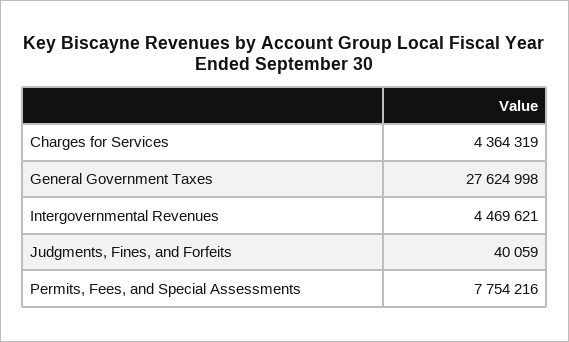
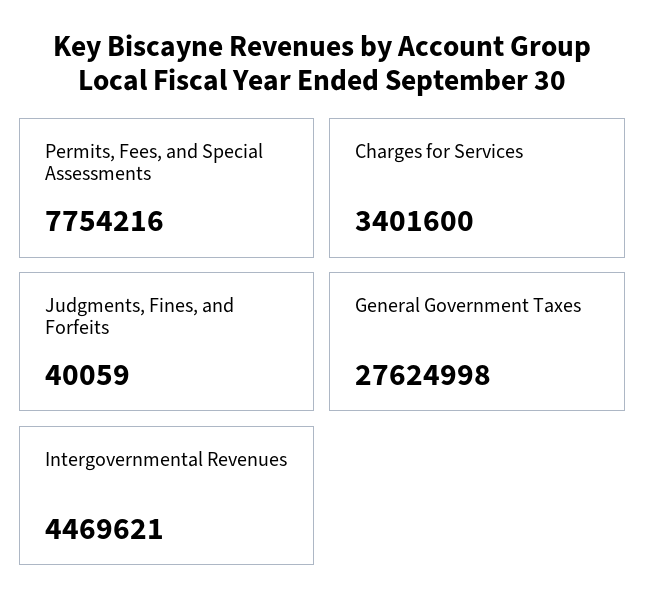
  {
-   "Charges for Services": 4364319,
+   "Charges for Services": 3401600,
    "General Government Taxes": 27624998,
    "Intergovernmental Revenues": 4469621,
    "Judgments, Fines, and Forfeits": 40059,
    "Permits, Fees, and Special Assessments": 7754216
  }

